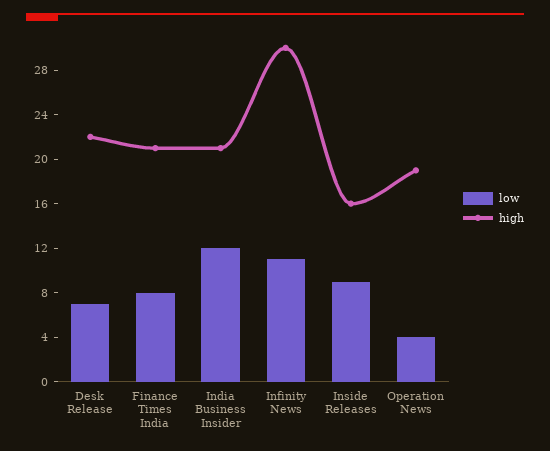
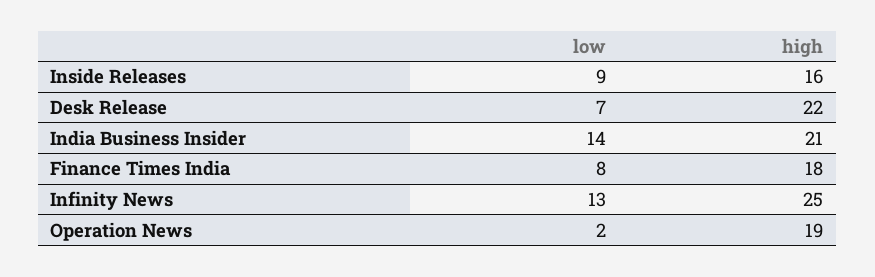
  {
    "low": {
      "Desk Release": 7,
      "Finance Times India": 8,
-     "India Business Insider": 12,
+     "India Business Insider": 14,
-     "Infinity News": 11,
+     "Infinity News": 13,
      "Inside Releases": 9,
-     "Operation News": 4
+     "Operation News": 2
    },
    "high": {
      "Desk Release": 22,
-     "Finance Times India": 21,
+     "Finance Times India": 18,
      "India Business Insider": 21,
-     "Infinity News": 30,
+     "Infinity News": 25,
      "Inside Releases": 16,
      "Operation News": 19
    }
  }

